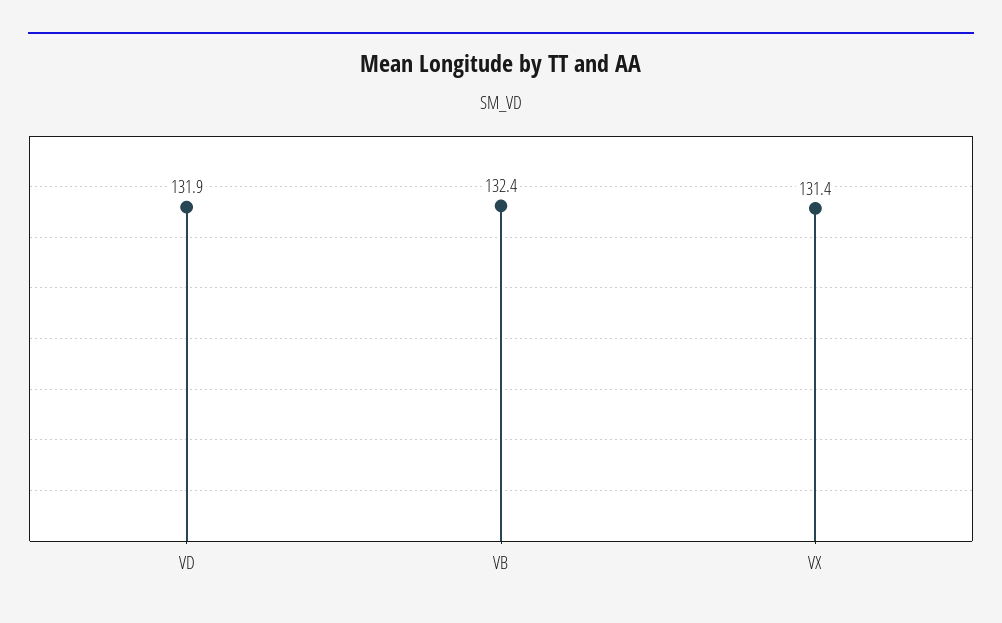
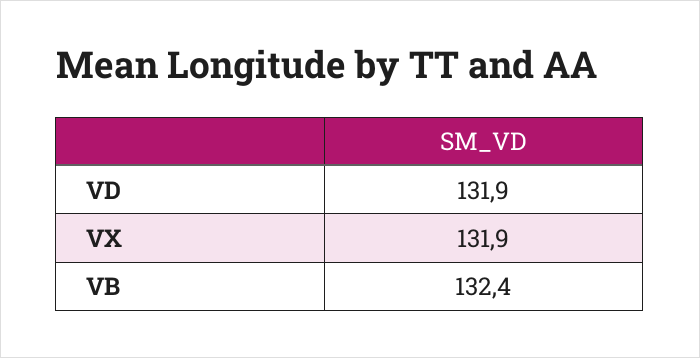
  {
    "VD": 131.9,
    "VB": 132.4,
-   "VX": 131.4
+   "VX": 131.9
  }

